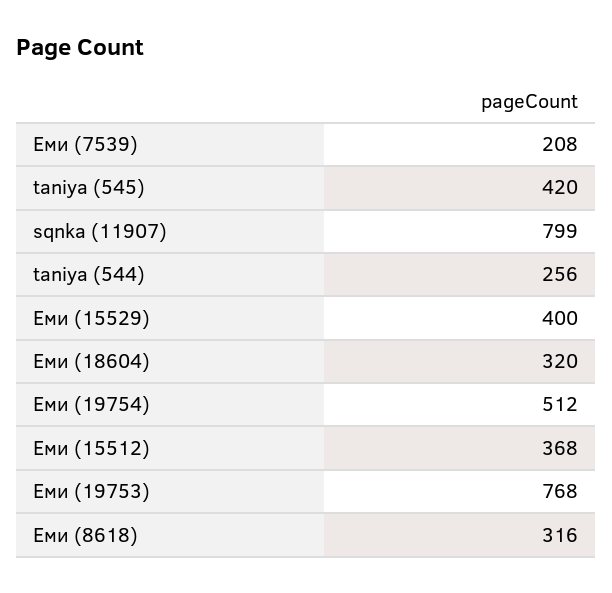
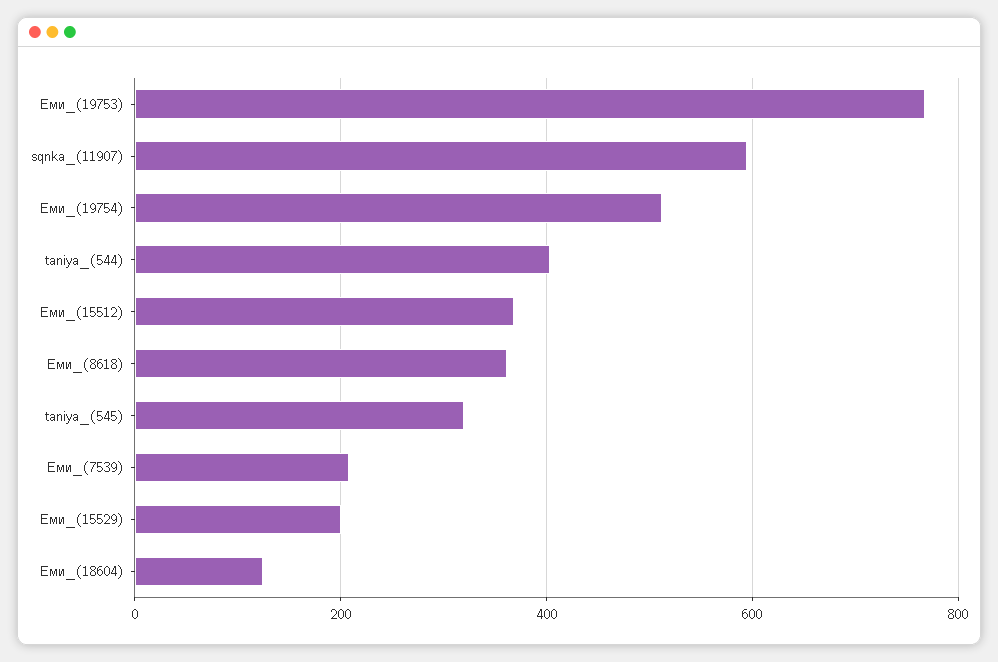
  {
    "Еми (7539)": 208,
-   "taniya (545)": 420,
+   "taniya (545)": 320,
-   "sqnka (11907)": 799,
+   "sqnka (11907)": 600,
-   "taniya (544)": 256,
+   "taniya (544)": 400,
-   "Еми (15529)": 400,
+   "Еми (15529)": 200,
-   "Еми (18604)": 320,
+   "Еми (18604)": 120,
    "Еми (19754)": 512,
    "Еми (15512)": 368,
    "Еми (19753)": 768,
-   "Еми (8618)": 316
+   "Еми (8618)": 360
  }

